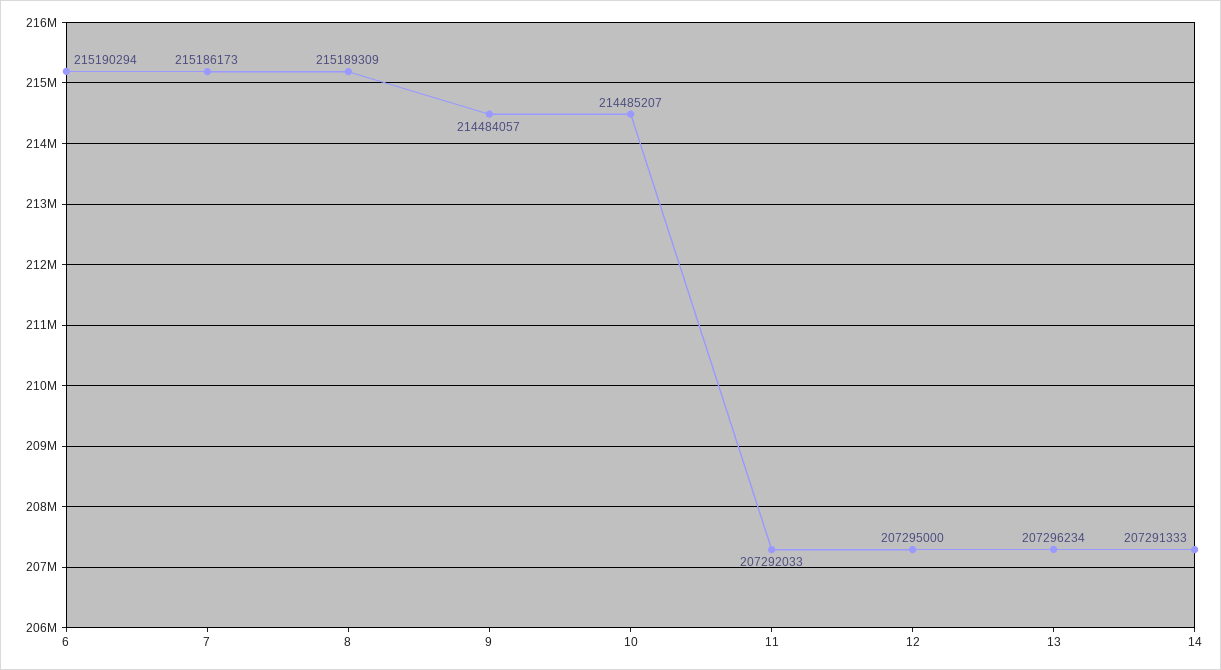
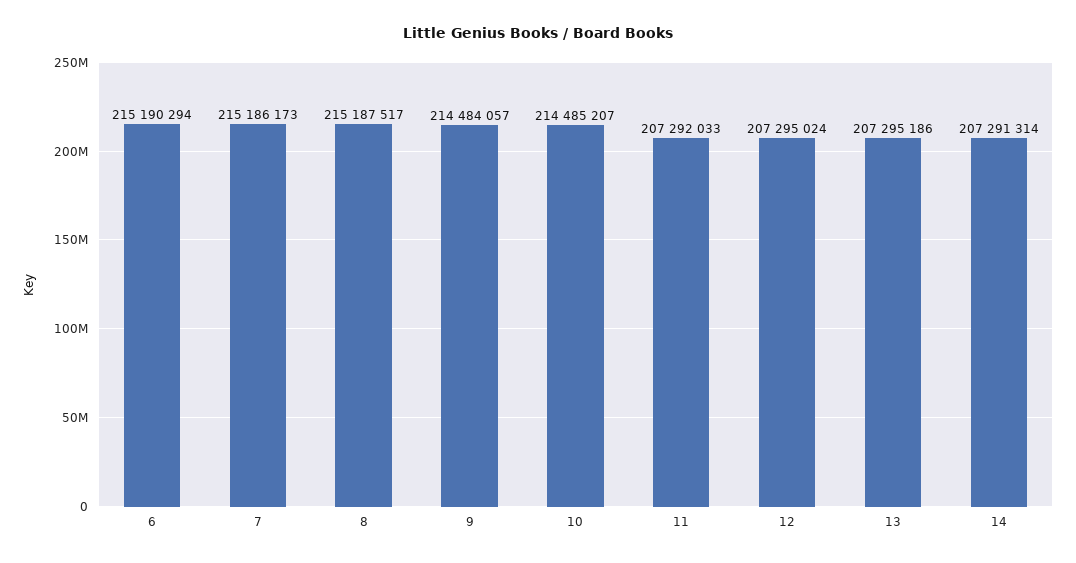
  {
    "6": 215190294,
    "7": 215186173,
-   "8": 215189309,
+   "8": 215187517,
    "9": 214484057,
    "10": 214485207,
    "11": 207292033,
-   "12": 207295000,
+   "12": 207295024,
-   "13": 207296234,
+   "13": 207295186,
-   "14": 207291333
+   "14": 207291314
  }

